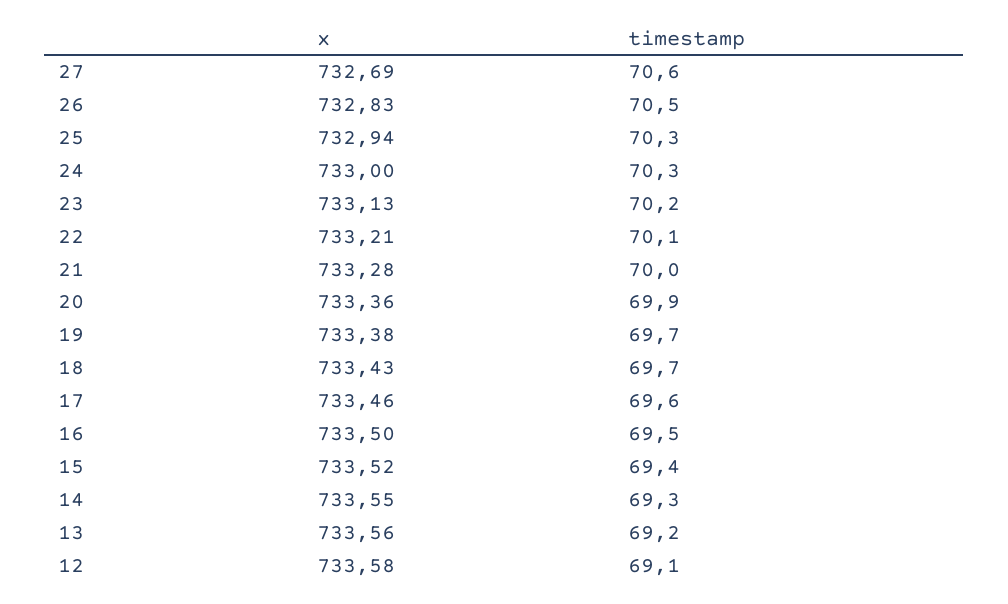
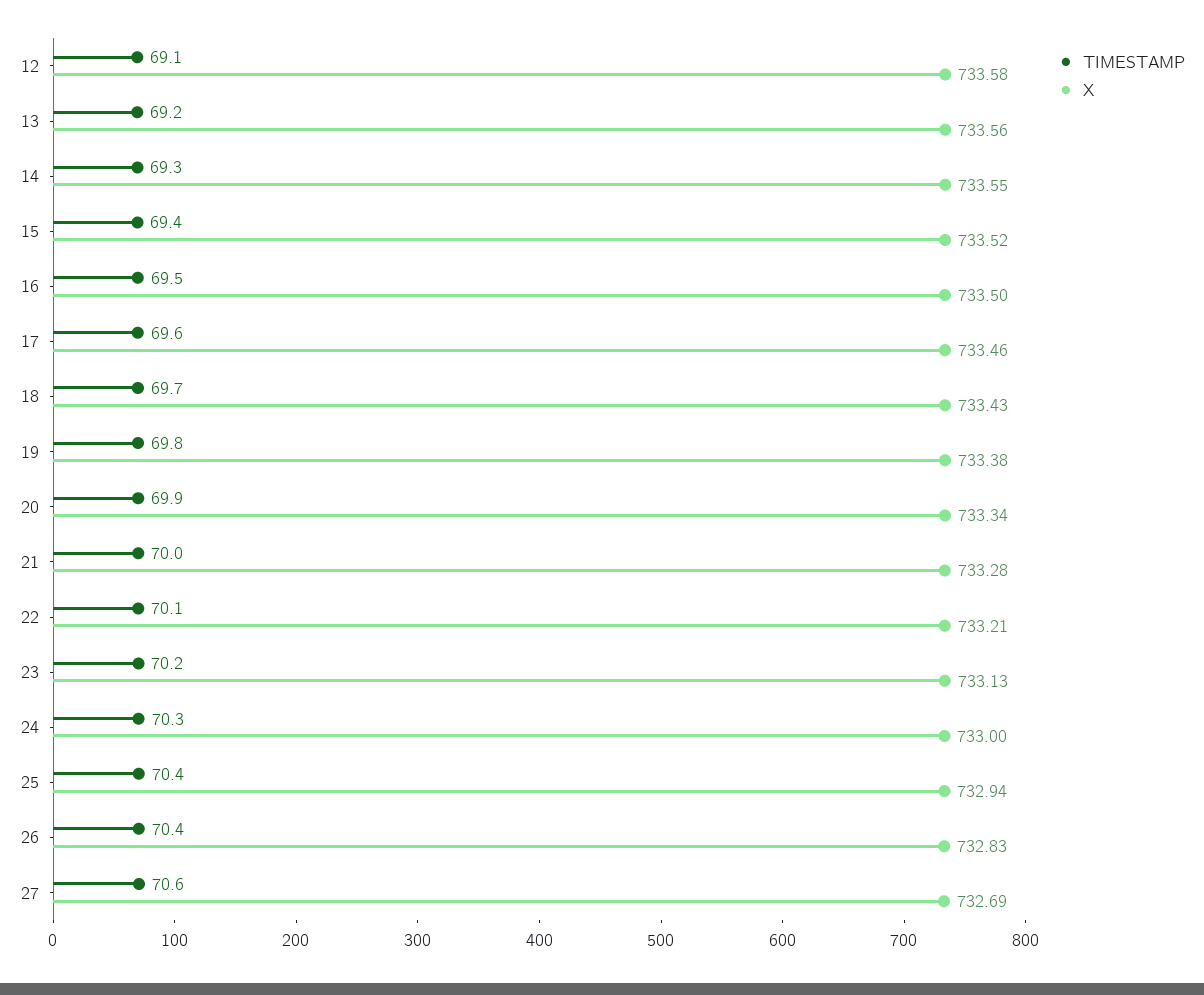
  {
    "x": {
      "27": 732.69,
      "26": 732.83,
      "25": 732.94,
      "24": 733,
      "23": 733.13,
      "22": 733.21,
      "21": 733.28,
-     "20": 733.36,
+     "20": 733.34,
      "19": 733.38,
      "18": 733.43,
      "17": 733.46,
      "16": 733.5,
      "15": 733.52,
      "14": 733.55,
      "13": 733.56,
      "12": 733.58
    },
    "timestamp": {
      "27": 70.6,
-     "26": 70.5,
+     "26": 70.4,
-     "25": 70.3,
+     "25": 70.4,
      "24": 70.3,
      "23": 70.2,
      "22": 70.1,
      "21": 70,
      "20": 69.9,
-     "19": 69.7,
+     "19": 69.8,
      "18": 69.7,
      "17": 69.6,
      "16": 69.5,
      "15": 69.4,
      "14": 69.3,
      "13": 69.2,
      "12": 69.1
    }
  }

